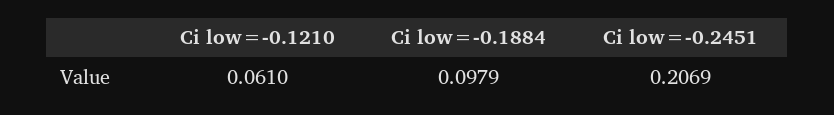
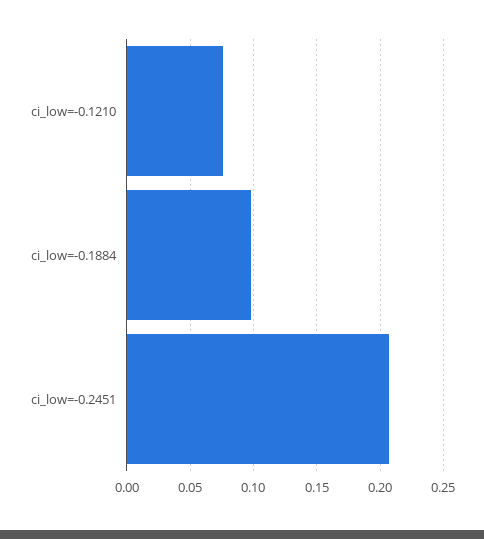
  {
-   "Ci low=-0.1210": 0.061,
+   "Ci low=-0.1210": 0.075,
    "Ci low=-0.1884": 0.0979,
    "Ci low=-0.2451": 0.2069
  }

